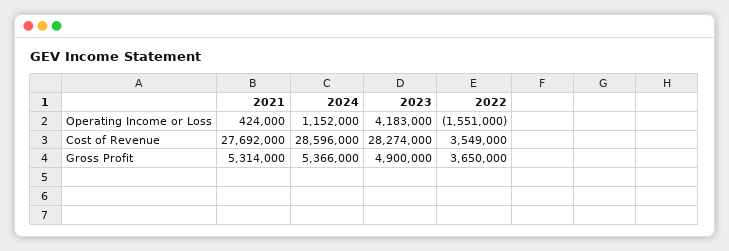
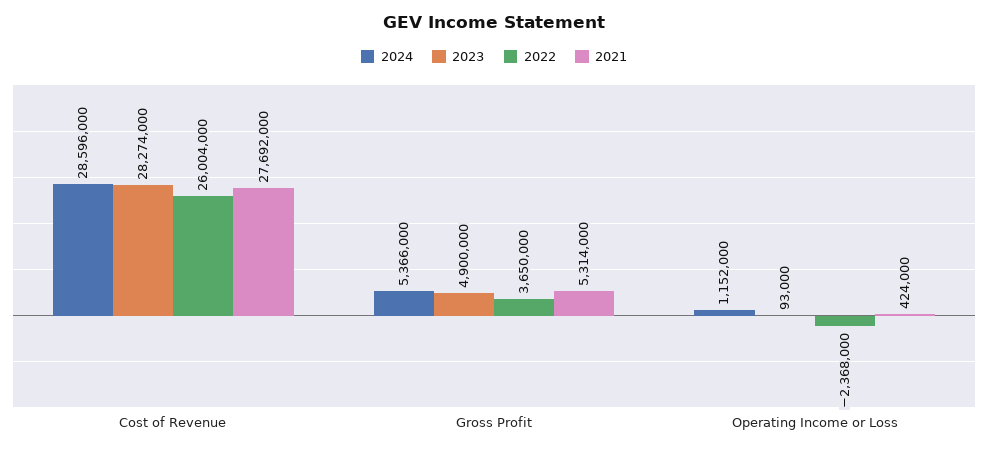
  {
    "2021": {
      "Operating Income or Loss": 424000,
      "Cost of Revenue": 27692000,
      "Gross Profit": 5314000
    },
    "2024": {
      "Operating Income or Loss": 1152000,
      "Cost of Revenue": 28596000,
      "Gross Profit": 5366000
    },
    "2023": {
-     "Operating Income or Loss": 4183000,
+     "Operating Income or Loss": 93000,
      "Cost of Revenue": 28274000,
      "Gross Profit": 4900000
    },
    "2022": {
-     "Operating Income or Loss": -1551000,
+     "Operating Income or Loss": -2368000,
-     "Cost of Revenue": 3549000,
+     "Cost of Revenue": 26004000,
      "Gross Profit": 3650000
    }
  }

